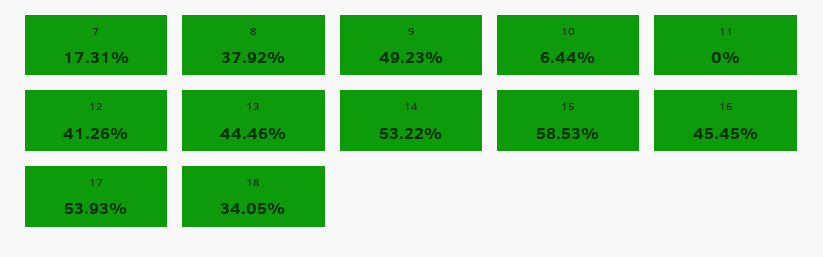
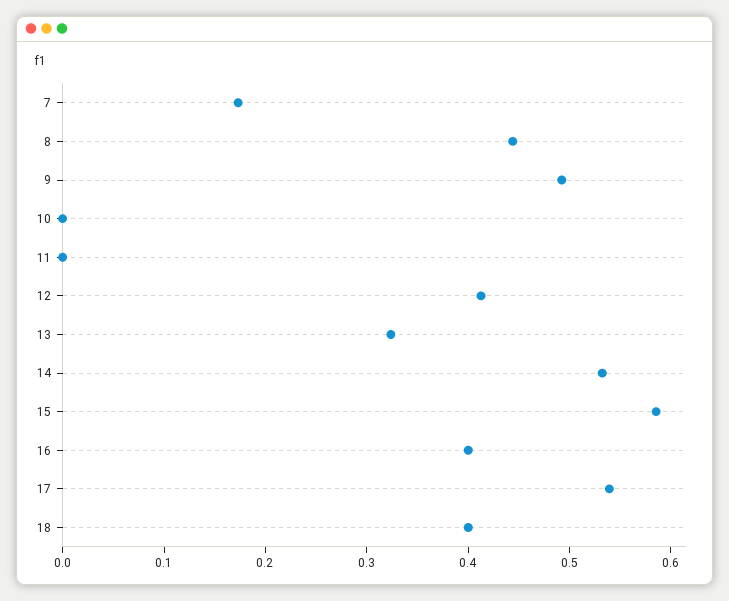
  {
    "7": 0.1731,
-   "8": 0.3792,
+   "8": 0.44,
    "9": 0.4923,
-   "10": 0.0644,
+   "10": 0,
    "11": 0,
    "12": 0.4126,
-   "13": 0.4446,
+   "13": 0.32,
    "14": 0.5322,
    "15": 0.5853,
-   "16": 0.4545,
+   "16": 0.4,
    "17": 0.5393,
-   "18": 0.3405
+   "18": 0.4
  }

